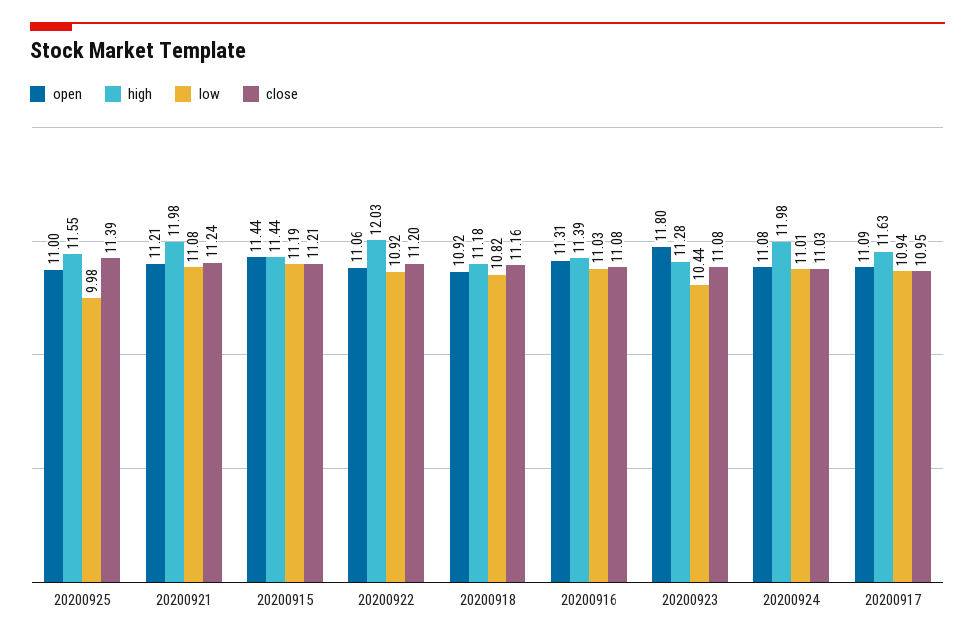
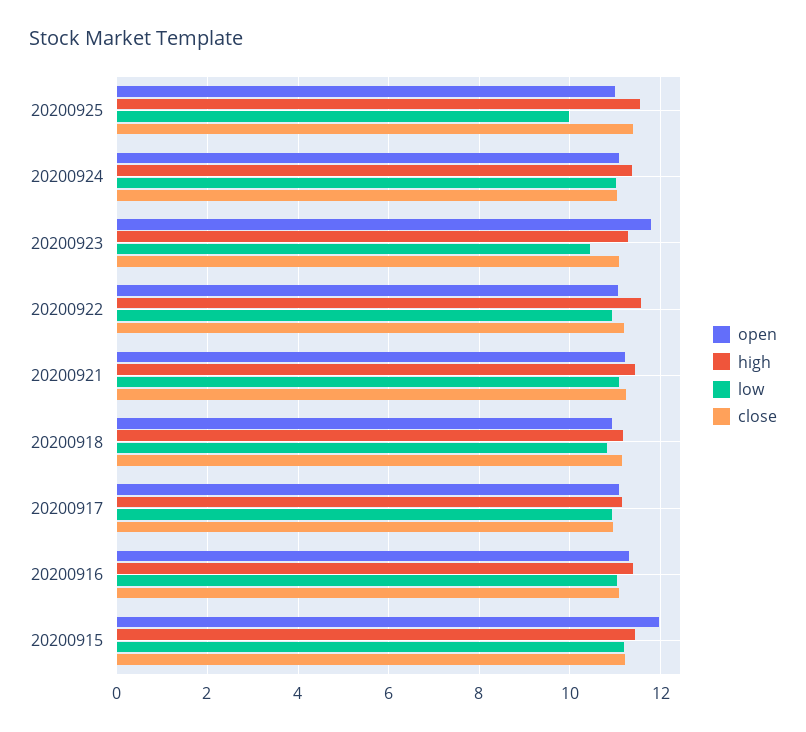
  {
    "open": {
      "20200925": 11,
      "20200921": 11.21,
-     "20200915": 11.44,
+     "20200915": 12,
      "20200922": 11.06,
      "20200918": 10.92,
      "20200916": 11.31,
      "20200923": 11.8,
      "20200924": 11.08,
      "20200917": 11.09
    },
    "high": {
      "20200925": 11.55,
-     "20200921": 11.98,
+     "20200921": 11.4,
      "20200915": 11.44,
-     "20200922": 12.03,
+     "20200922": 11.6,
      "20200918": 11.18,
      "20200916": 11.39,
      "20200923": 11.28,
-     "20200924": 11.98,
+     "20200924": 11.4,
-     "20200917": 11.63
+     "20200917": 11.2
    },
    "low": {
      "20200925": 9.98,
      "20200921": 11.08,
      "20200915": 11.19,
      "20200922": 10.92,
      "20200918": 10.82,
      "20200916": 11.03,
      "20200923": 10.44,
      "20200924": 11.01,
      "20200917": 10.94
    },
    "close": {
      "20200925": 11.39,
      "20200921": 11.24,
      "20200915": 11.21,
      "20200922": 11.2,
      "20200918": 11.16,
      "20200916": 11.08,
      "20200923": 11.08,
      "20200924": 11.03,
      "20200917": 10.95
    }
  }

